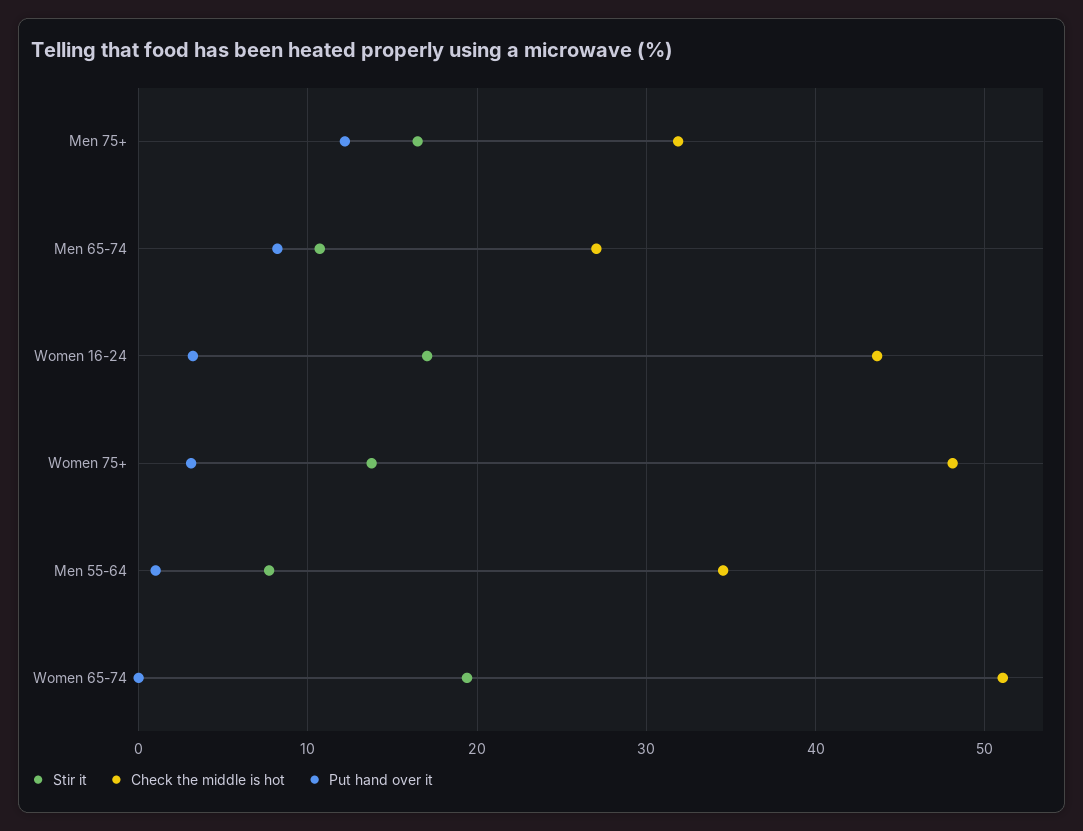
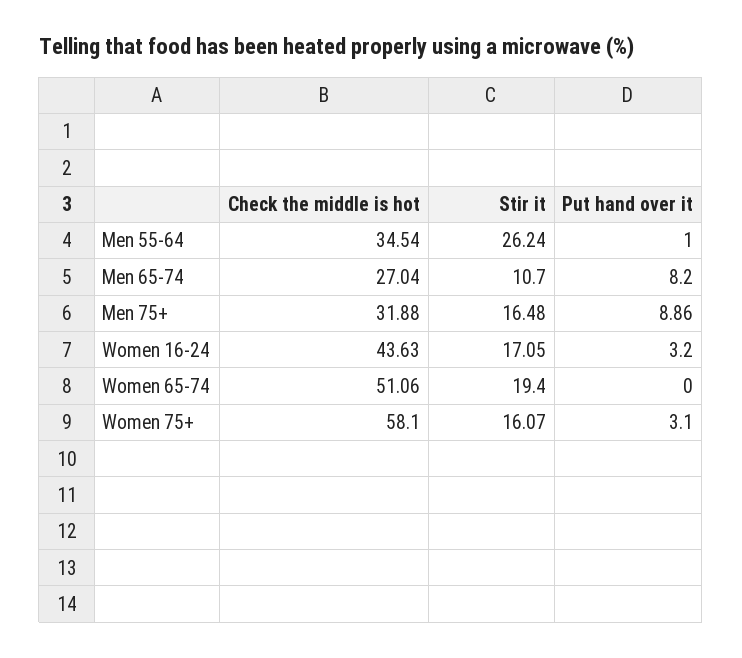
  {
    "Stir it": {
      "Men 75+": 16.48,
      "Men 65-74": 10.7,
      "Women 16-24": 17.05,
-     "Women 75+": 14,
+     "Women 75+": 16.07,
-     "Men 55-64": 8,
+     "Men 55-64": 26.24,
      "Women 65-74": 19.4
    },
    "Check the middle is hot": {
      "Men 75+": 31.88,
      "Men 65-74": 27.04,
      "Women 16-24": 43.63,
-     "Women 75+": 48,
+     "Women 75+": 58.1,
      "Men 55-64": 34.54,
      "Women 65-74": 51.06
    },
    "Put hand over it": {
-     "Men 75+": 12,
+     "Men 75+": 8.86,
      "Men 65-74": 8.2,
      "Women 16-24": 3.2,
      "Women 75+": 3.1,
      "Men 55-64": 1,
      "Women 65-74": 0
    }
  }

